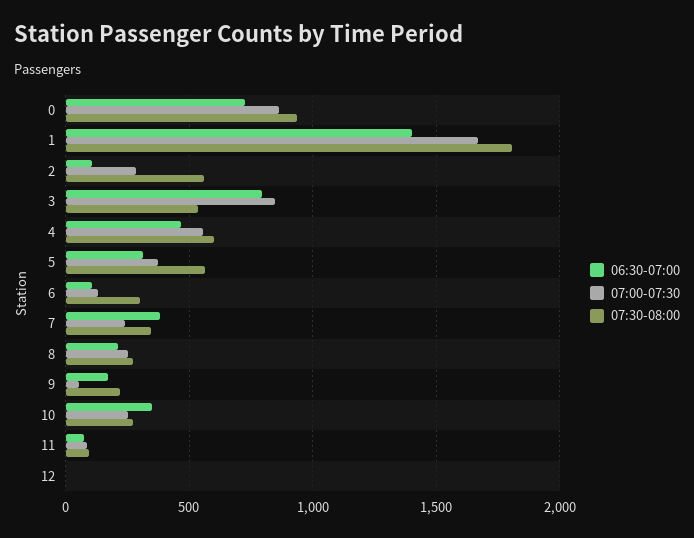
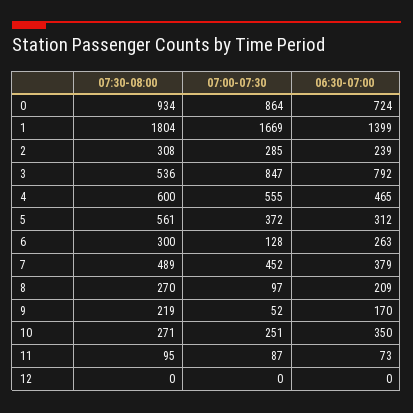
  {
    "06:30-07:00": {
      "0": 724,
      "1": 1399,
-     "2": 100,
+     "2": 239,
      "3": 792,
      "4": 465,
      "5": 312,
-     "6": 100,
+     "6": 263,
      "7": 379,
      "8": 209,
      "9": 170,
      "10": 350,
      "11": 73,
      "12": 0
    },
    "07:00-07:30": {
      "0": 864,
      "1": 1669,
      "2": 285,
      "3": 847,
      "4": 555,
      "5": 372,
      "6": 128,
-     "7": 250,
+     "7": 452,
-     "8": 250,
+     "8": 97,
      "9": 52,
      "10": 251,
      "11": 87,
      "12": 0
    },
    "07:30-08:00": {
      "0": 934,
      "1": 1804,
-     "2": 550,
+     "2": 308,
      "3": 536,
      "4": 600,
      "5": 561,
      "6": 300,
-     "7": 350,
+     "7": 489,
      "8": 270,
      "9": 219,
      "10": 271,
      "11": 95,
      "12": 0
    }
  }

